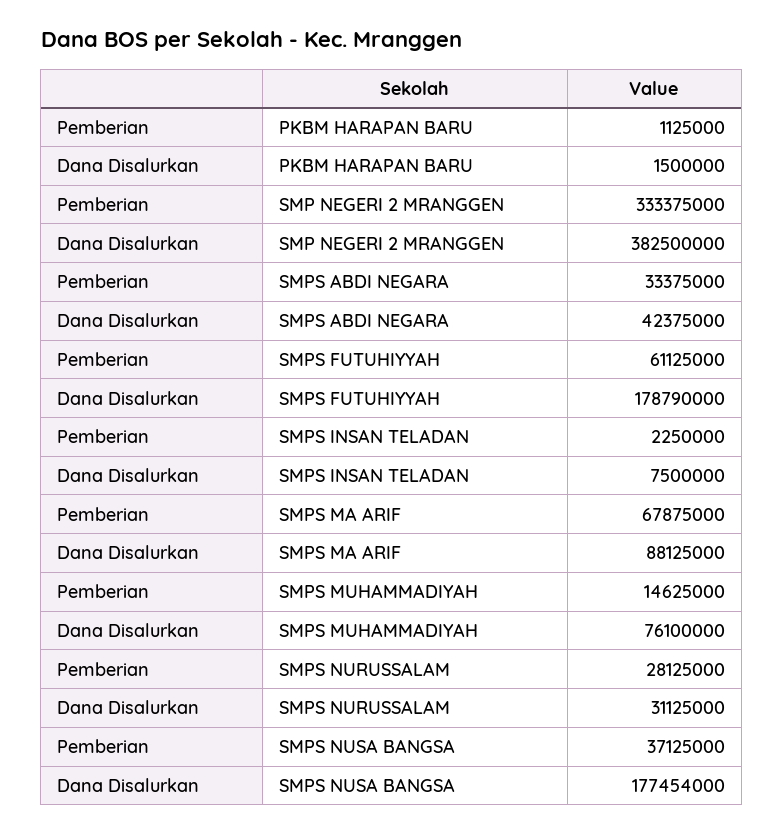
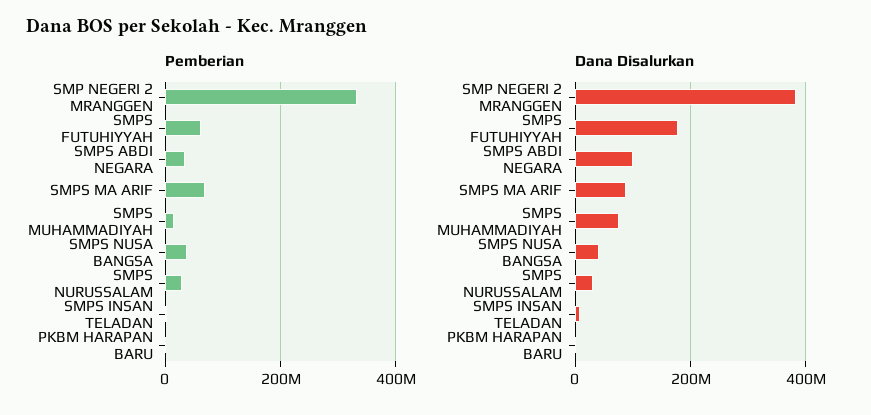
  {
    "Pemberian": {
      "PKBM HARAPAN BARU": 1125000,
      "SMP NEGERI 2 MRANGGEN": 333375000,
      "SMPS ABDI NEGARA": 33375000,
      "SMPS FUTUHIYYAH": 61125000,
      "SMPS INSAN TELADAN": 2250000,
      "SMPS MA ARIF": 67875000,
      "SMPS MUHAMMADIYAH": 14625000,
      "SMPS NURUSSALAM": 28125000,
      "SMPS NUSA BANGSA": 37125000
    },
    "Dana Disalurkan": {
      "PKBM HARAPAN BARU": 1500000,
      "SMP NEGERI 2 MRANGGEN": 382500000,
-     "SMPS ABDI NEGARA": 42375000,
+     "SMPS ABDI NEGARA": 100000000,
      "SMPS FUTUHIYYAH": 178790000,
      "SMPS INSAN TELADAN": 7500000,
      "SMPS MA ARIF": 88125000,
      "SMPS MUHAMMADIYAH": 76100000,
      "SMPS NURUSSALAM": 31125000,
-     "SMPS NUSA BANGSA": 177454000
+     "SMPS NUSA BANGSA": 40000000
    }
  }

